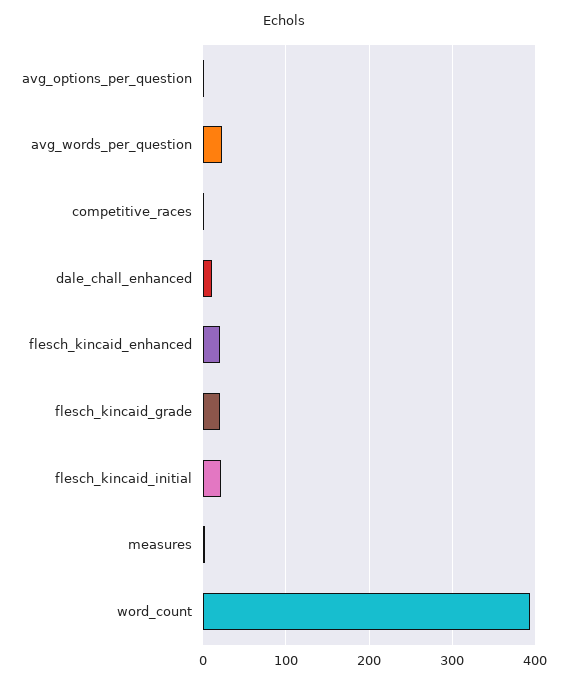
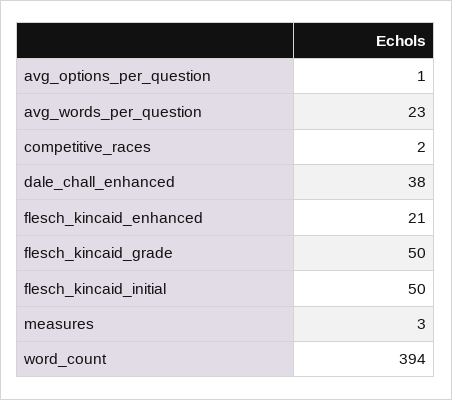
  {
    "avg_options_per_question": 1,
    "avg_words_per_question": 23,
    "competitive_races": 2,
-   "dale_chall_enhanced": 10,
+   "dale_chall_enhanced": 38,
    "flesch_kincaid_enhanced": 21,
-   "flesch_kincaid_grade": 20,
+   "flesch_kincaid_grade": 50,
-   "flesch_kincaid_initial": 20,
+   "flesch_kincaid_initial": 50,
    "measures": 3,
    "word_count": 394
  }

